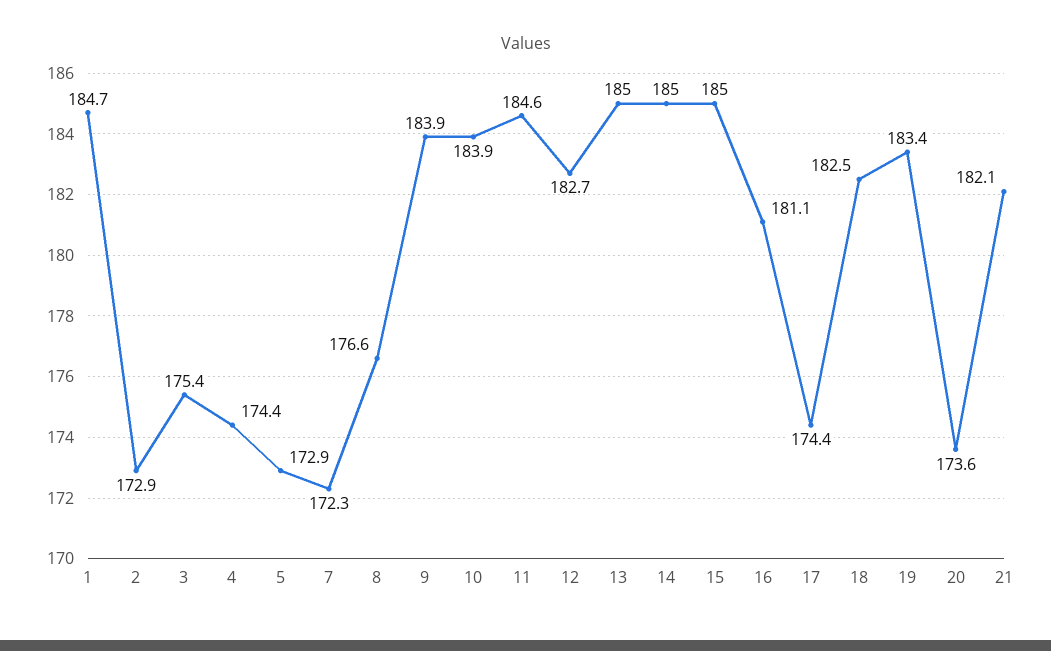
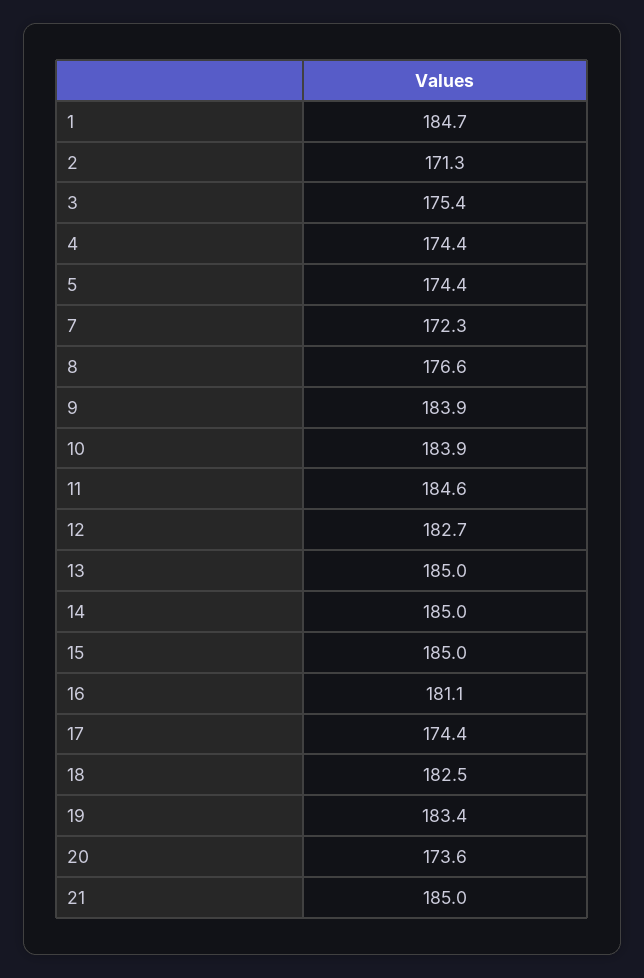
  {
    "1": 184.7,
-   "2": 172.9,
+   "2": 171.3,
    "3": 175.4,
    "4": 174.4,
-   "5": 172.9,
+   "5": 174.4,
    "7": 172.3,
    "8": 176.6,
    "9": 183.9,
    "10": 183.9,
    "11": 184.6,
    "12": 182.7,
    "13": 185,
    "14": 185,
    "15": 185,
    "16": 181.1,
    "17": 174.4,
    "18": 182.5,
    "19": 183.4,
    "20": 173.6,
-   "21": 182.1
+   "21": 185
  }

